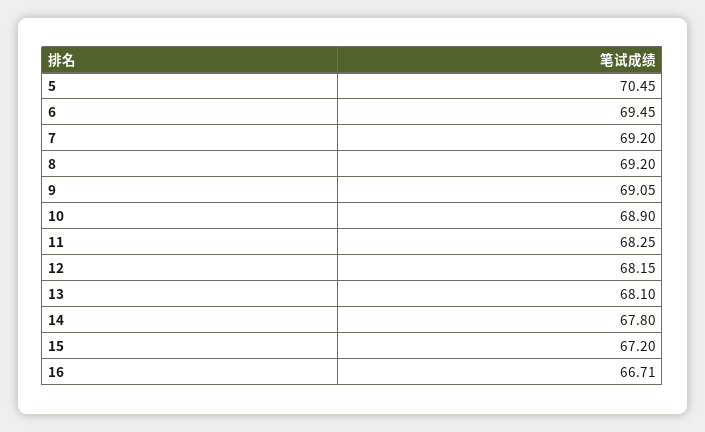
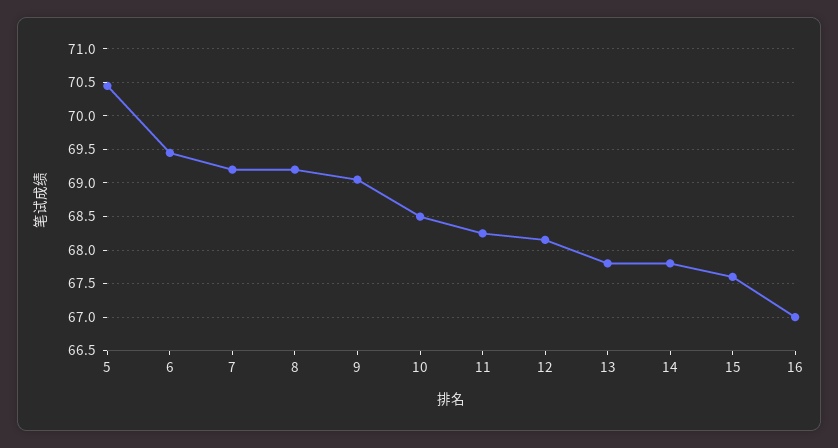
  {
    "5": 70.45,
    "6": 69.45,
    "7": 69.2,
    "8": 69.2,
    "9": 69.05,
-   "10": 68.9,
+   "10": 68.5,
    "11": 68.25,
    "12": 68.15,
-   "13": 68.1,
+   "13": 67.8,
    "14": 67.8,
-   "15": 67.2,
+   "15": 67.6,
-   "16": 66.71
+   "16": 67
  }

